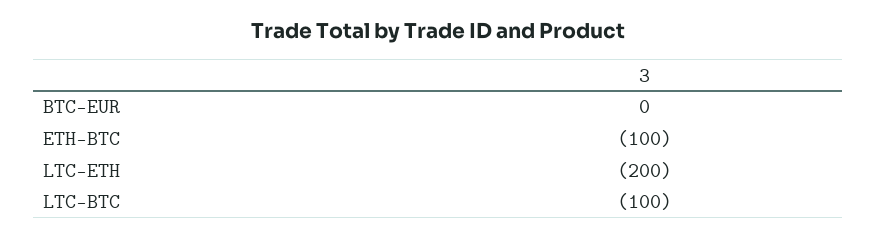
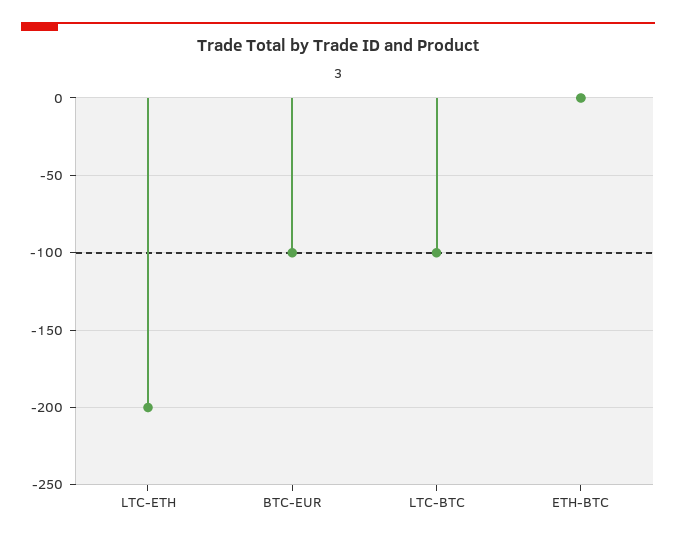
  {
-   "BTC-EUR": 0,
+   "BTC-EUR": -100,
-   "ETH-BTC": -100,
+   "ETH-BTC": 0,
    "LTC-ETH": -200,
    "LTC-BTC": -100
  }

